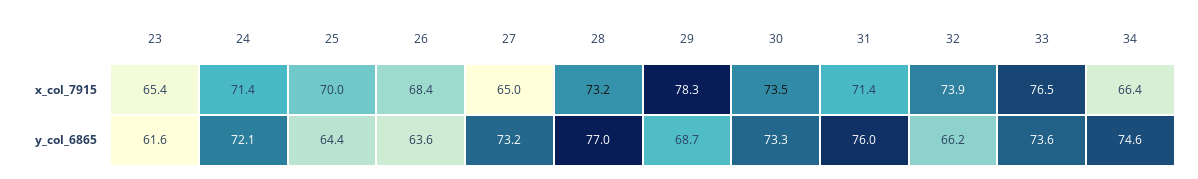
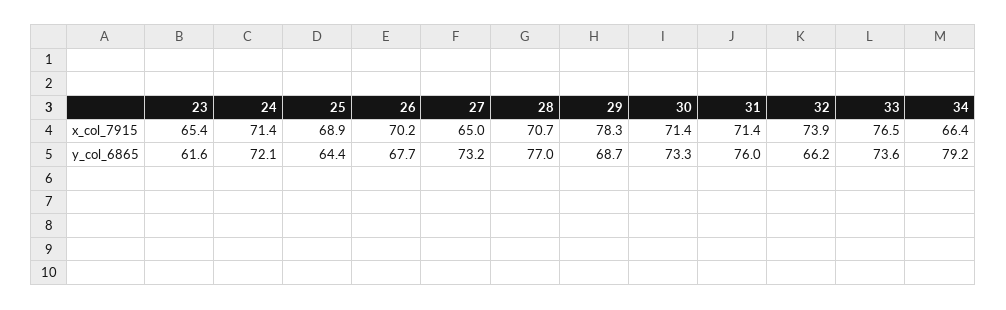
  {
    "23": {
      "x_col_7915": 65.4,
      "y_col_6865": 61.6
    },
    "24": {
      "x_col_7915": 71.4,
      "y_col_6865": 72.1
    },
    "25": {
-     "x_col_7915": 70,
+     "x_col_7915": 68.9,
      "y_col_6865": 64.4
    },
    "26": {
-     "x_col_7915": 68.4,
+     "x_col_7915": 70.2,
-     "y_col_6865": 63.6
+     "y_col_6865": 67.7
    },
    "27": {
      "x_col_7915": 65,
      "y_col_6865": 73.2
    },
    "28": {
-     "x_col_7915": 73.2,
+     "x_col_7915": 70.7,
      "y_col_6865": 77
    },
    "29": {
      "x_col_7915": 78.3,
      "y_col_6865": 68.7
    },
    "30": {
-     "x_col_7915": 73.5,
+     "x_col_7915": 71.4,
      "y_col_6865": 73.3
    },
    "31": {
      "x_col_7915": 71.4,
      "y_col_6865": 76
    },
    "32": {
      "x_col_7915": 73.9,
      "y_col_6865": 66.2
    },
    "33": {
      "x_col_7915": 76.5,
      "y_col_6865": 73.6
    },
    "34": {
      "x_col_7915": 66.4,
-     "y_col_6865": 74.6
+     "y_col_6865": 79.2
    }
  }

